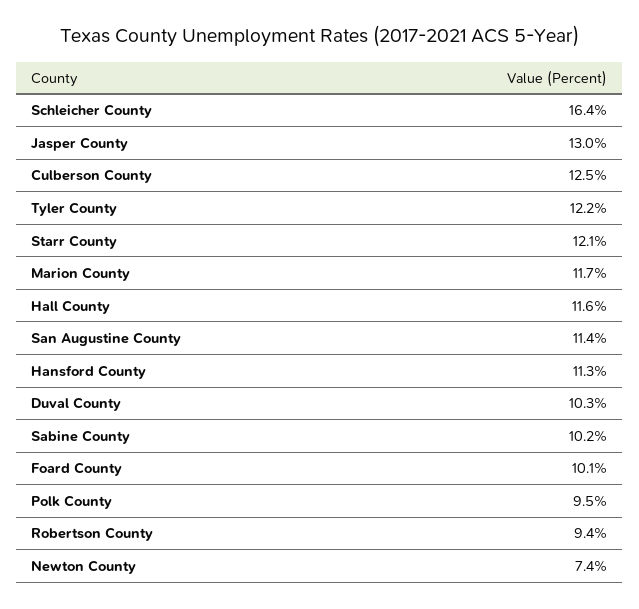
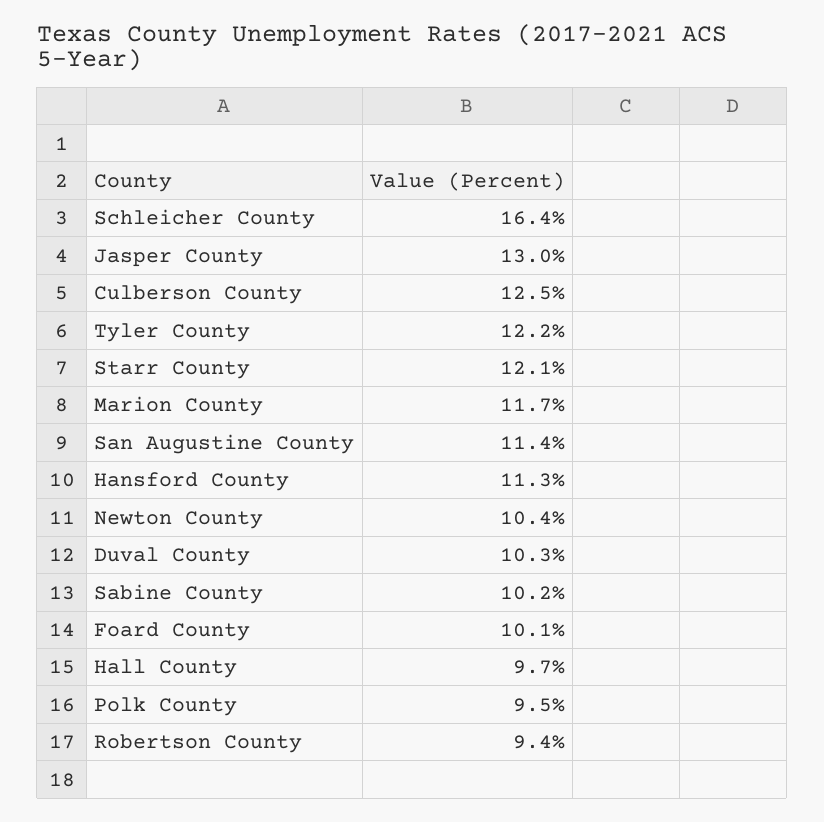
  {
    "Schleicher County": 16.4,
    "Jasper County": 13,
    "Culberson County": 12.5,
    "Tyler County": 12.2,
    "Starr County": 12.1,
    "Marion County": 11.7,
-   "Hall County": 11.6,
+   "Hall County": 9.7,
    "San Augustine County": 11.4,
    "Hansford County": 11.3,
    "Duval County": 10.3,
    "Sabine County": 10.2,
    "Foard County": 10.1,
    "Polk County": 9.5,
    "Robertson County": 9.4,
-   "Newton County": 7.4
+   "Newton County": 10.4
  }

